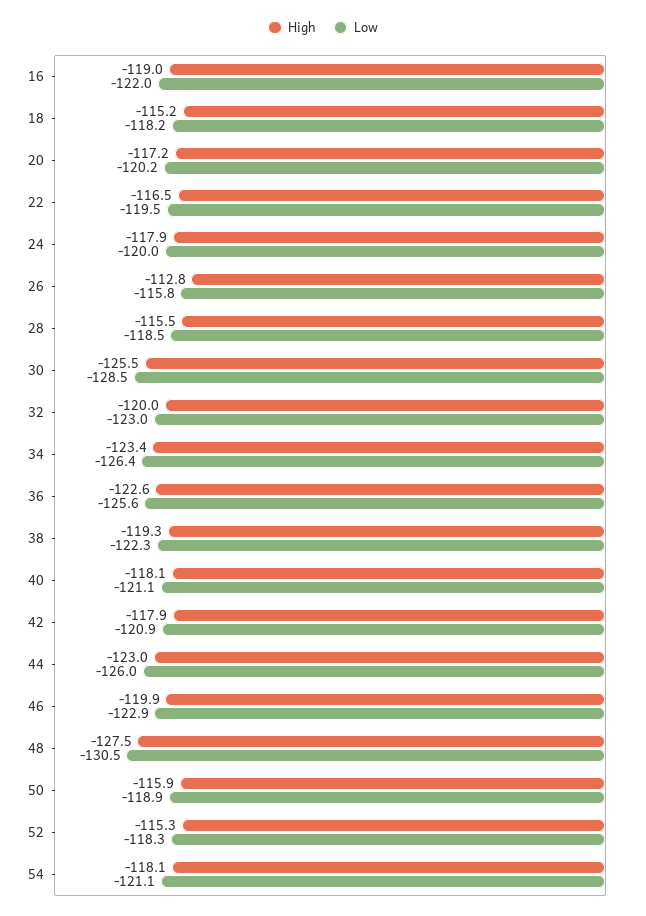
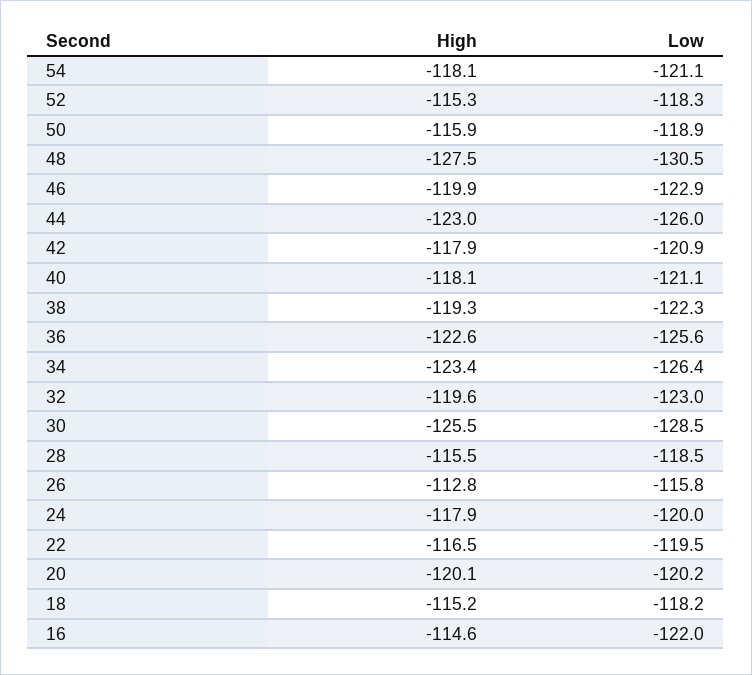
  {
    "High": {
-     "16": -119,
+     "16": -114.6,
      "18": -115.2,
-     "20": -117.2,
+     "20": -120.1,
      "22": -116.5,
      "24": -117.9,
      "26": -112.8,
      "28": -115.5,
      "30": -125.5,
-     "32": -120,
+     "32": -119.6,
      "34": -123.4,
      "36": -122.6,
      "38": -119.3,
      "40": -118.1,
      "42": -117.9,
      "44": -123,
      "46": -119.9,
      "48": -127.5,
      "50": -115.9,
      "52": -115.3,
      "54": -118.1
    },
    "Low": {
      "16": -122,
      "18": -118.2,
      "20": -120.2,
      "22": -119.5,
      "24": -120,
      "26": -115.8,
      "28": -118.5,
      "30": -128.5,
      "32": -123,
      "34": -126.4,
      "36": -125.6,
      "38": -122.3,
      "40": -121.1,
      "42": -120.9,
      "44": -126,
      "46": -122.9,
      "48": -130.5,
      "50": -118.9,
      "52": -118.3,
      "54": -121.1
    }
  }

